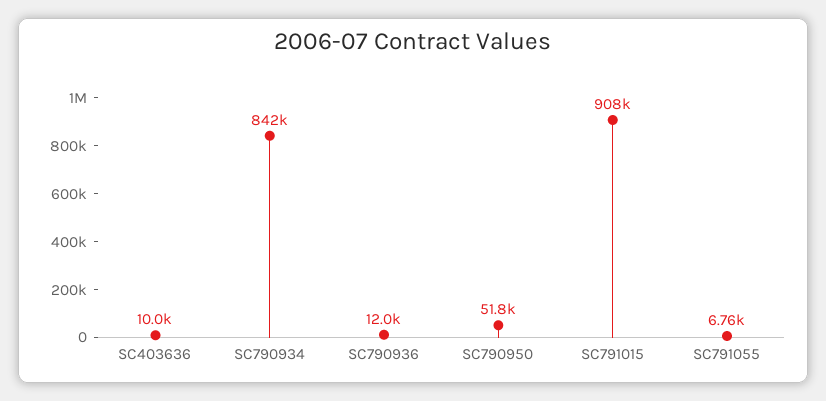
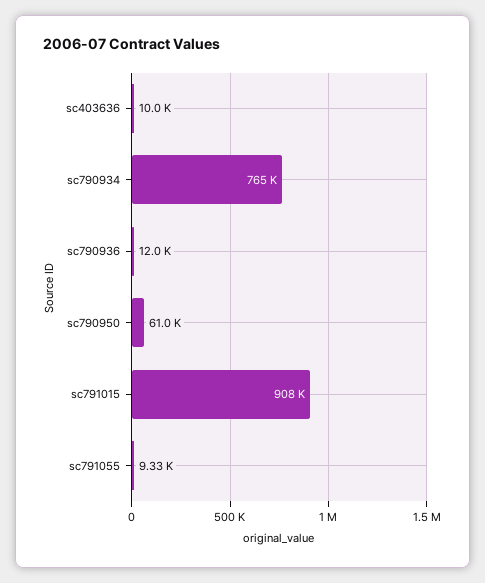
  {
    "SC403636": 10000,
-   "SC790934": 842000,
+   "SC790934": 765000,
    "SC790936": 12000,
-   "SC790950": 51800,
+   "SC790950": 61000,
    "SC791015": 908000,
-   "SC791055": 6760
+   "SC791055": 9330
  }

